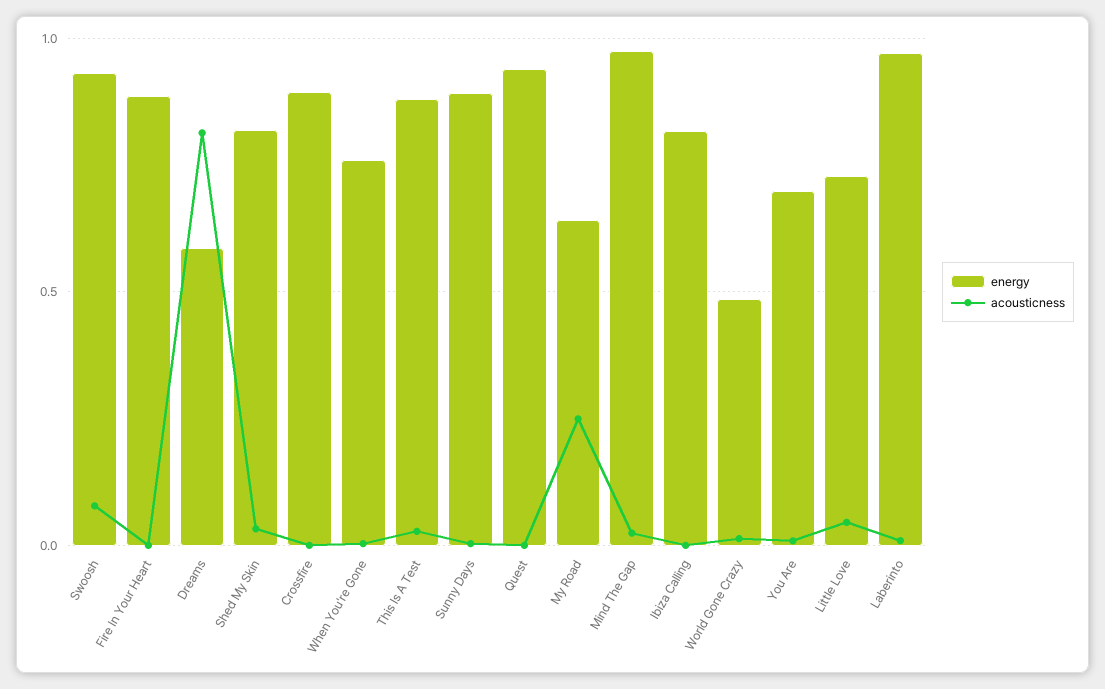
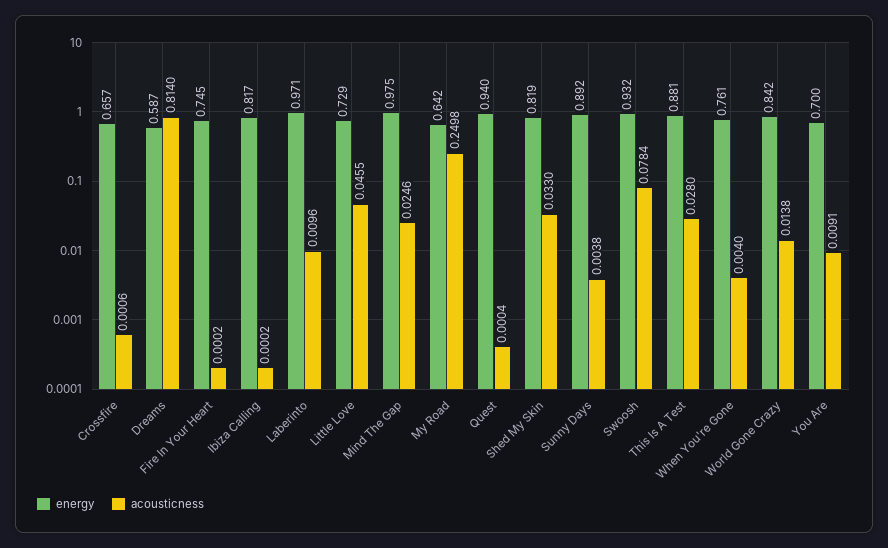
  {
    "energy": {
      "Swoosh": 0.932,
-     "Fire In Your Heart": 0.9,
+     "Fire In Your Heart": 0.745,
      "Dreams": 0.587,
      "Shed My Skin": 0.819,
-     "Crossfire": 0.9,
+     "Crossfire": 0.657,
      "When You're Gone": 0.761,
      "This Is A Test": 0.881,
      "Sunny Days": 0.892,
      "Quest": 0.94,
      "My Road": 0.642,
      "Mind The Gap": 0.975,
      "Ibiza Calling": 0.817,
-     "World Gone Crazy": 0.5,
+     "World Gone Crazy": 0.842,
      "You Are": 0.7,
      "Little Love": 0.729,
      "Laberinto": 0.971
    },
    "acousticness": {
      "Swoosh": 0.0784,
      "Fire In Your Heart": 0.0002,
      "Dreams": 0.814,
      "Shed My Skin": 0.033,
      "Crossfire": 0.0006,
      "When You're Gone": 0.004,
      "This Is A Test": 0.028,
      "Sunny Days": 0.0038,
      "Quest": 0.0004,
      "My Road": 0.2498,
      "Mind The Gap": 0.0246,
      "Ibiza Calling": 0.0002,
      "World Gone Crazy": 0.0138,
      "You Are": 0.0091,
      "Little Love": 0.0455,
      "Laberinto": 0.0096
    }
  }

